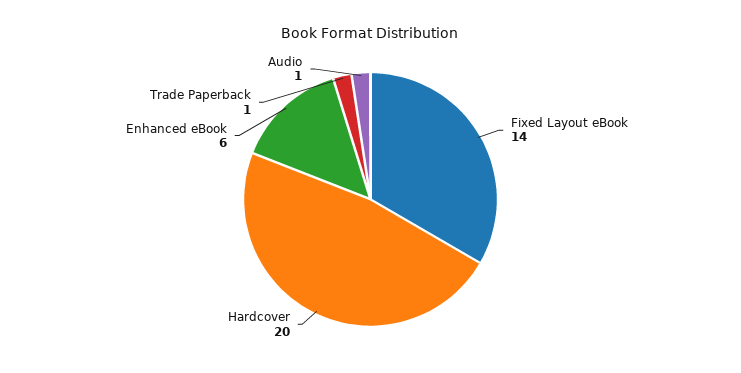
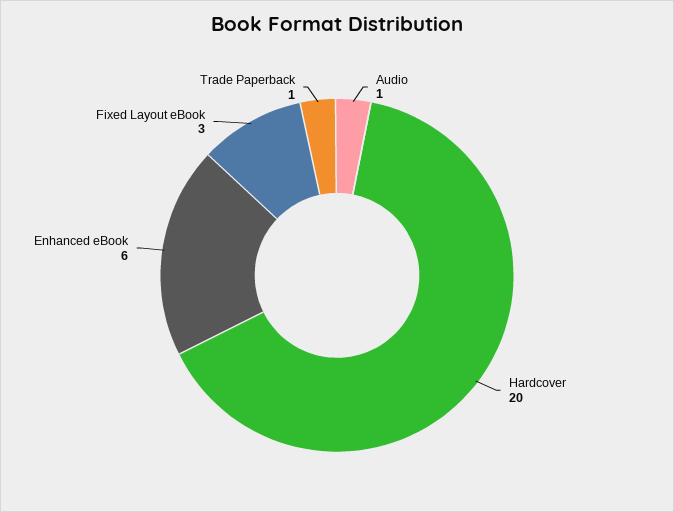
  {
-   "Fixed Layout eBook": 14,
+   "Fixed Layout eBook": 3,
    "Hardcover": 20,
    "Enhanced eBook": 6,
    "Trade Paperback": 1,
    "Audio": 1
  }

